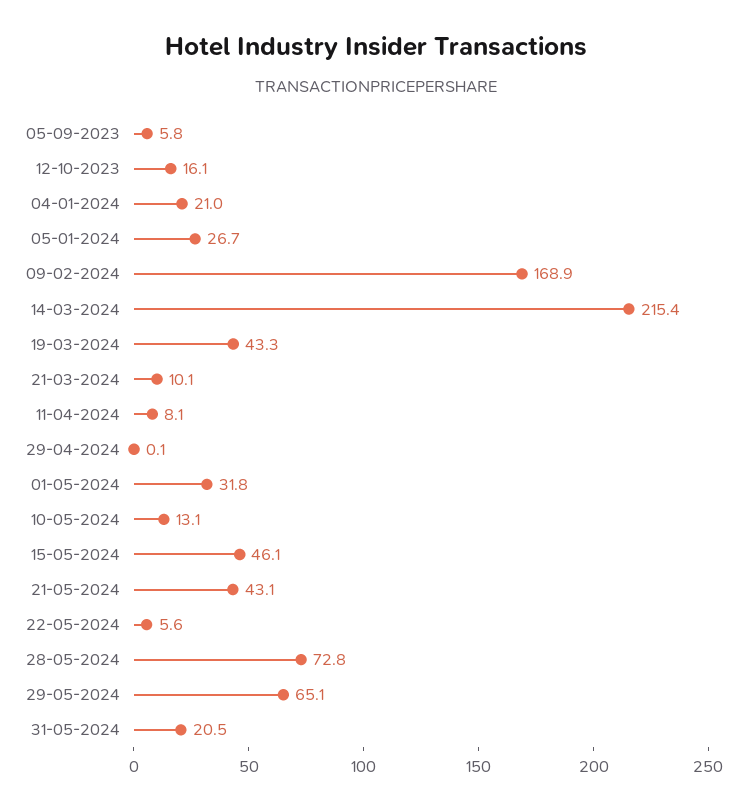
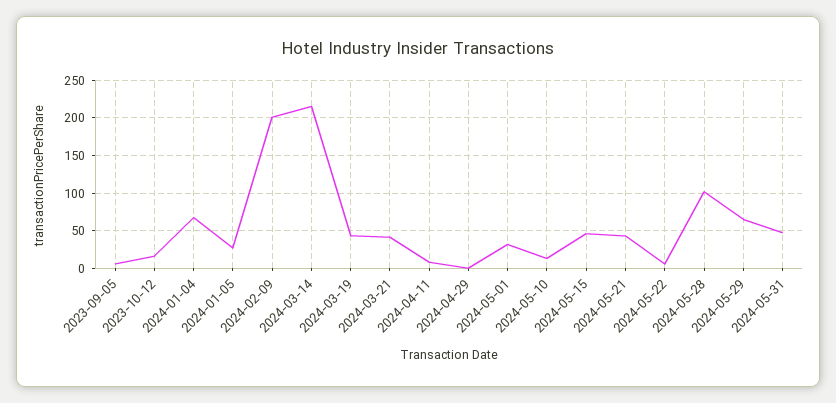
  {
    "05-09-2023": 5.8,
    "12-10-2023": 16.1,
-   "04-01-2024": 21,
+   "04-01-2024": 70,
    "05-01-2024": 26.7,
-   "09-02-2024": 168.9,
+   "09-02-2024": 200,
    "14-03-2024": 215.4,
    "19-03-2024": 43.3,
-   "21-03-2024": 10.1,
+   "21-03-2024": 40,
    "11-04-2024": 8.1,
    "29-04-2024": 0.1,
    "01-05-2024": 31.8,
    "10-05-2024": 13.1,
    "15-05-2024": 46.1,
    "21-05-2024": 43.1,
    "22-05-2024": 5.6,
-   "28-05-2024": 72.8,
+   "28-05-2024": 100,
    "29-05-2024": 65.1,
-   "31-05-2024": 20.5
+   "31-05-2024": 50
  }

